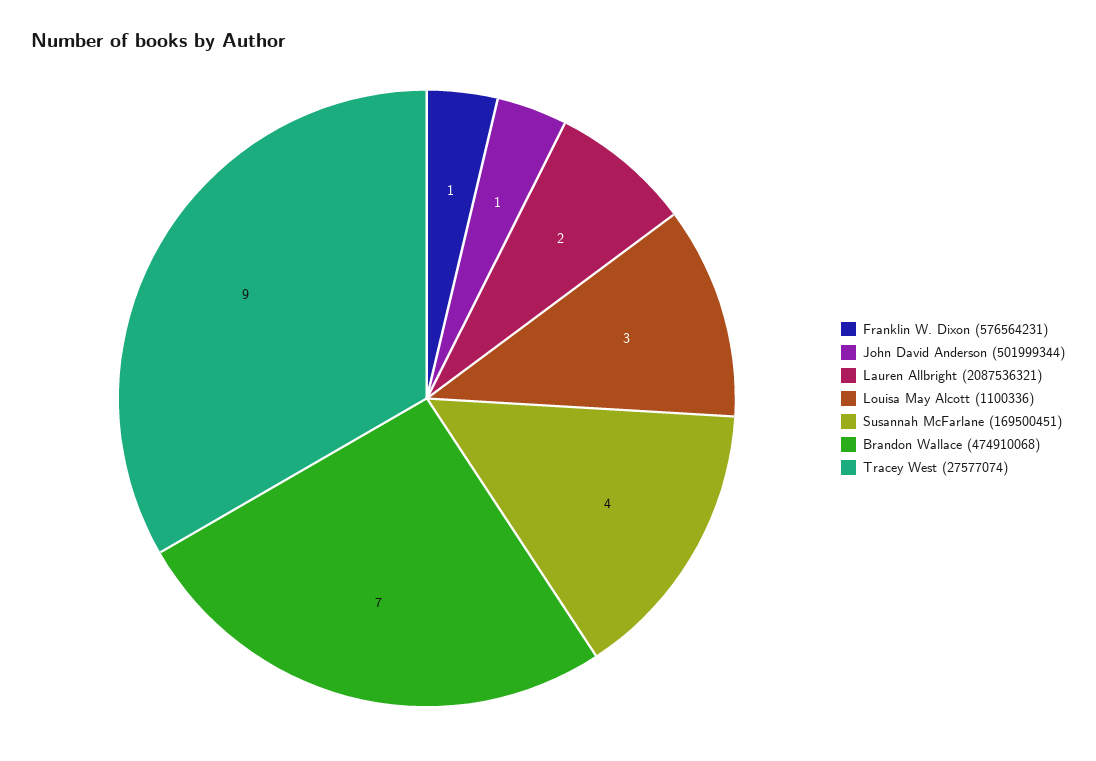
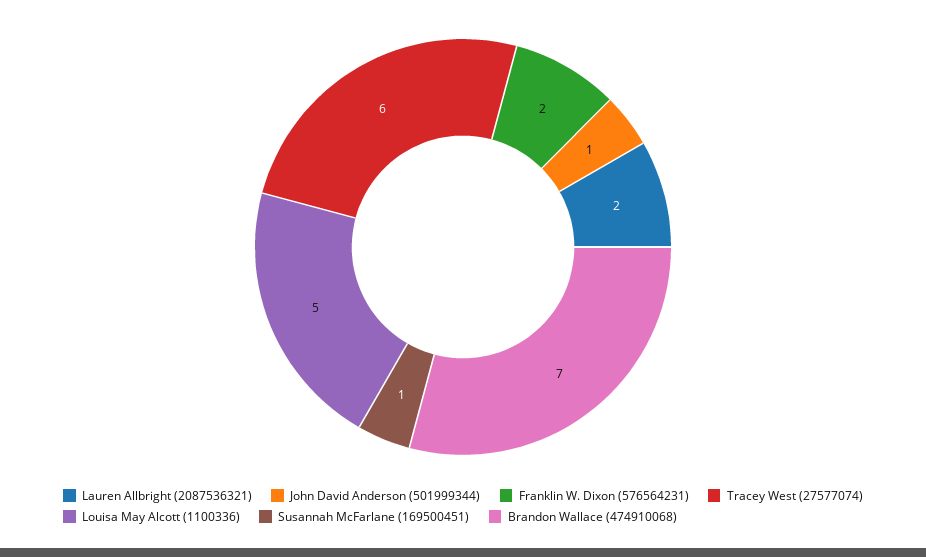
  {
-   "Franklin W. Dixon (576564231)": 1,
+   "Franklin W. Dixon (576564231)": 2,
    "John David Anderson (501999344)": 1,
    "Lauren Allbright (2087536321)": 2,
-   "Louisa May Alcott (1100336)": 3,
+   "Louisa May Alcott (1100336)": 5,
-   "Susannah McFarlane (169500451)": 4,
+   "Susannah McFarlane (169500451)": 1,
    "Brandon Wallace (474910068)": 7,
-   "Tracey West (27577074)": 9
+   "Tracey West (27577074)": 6
  }

